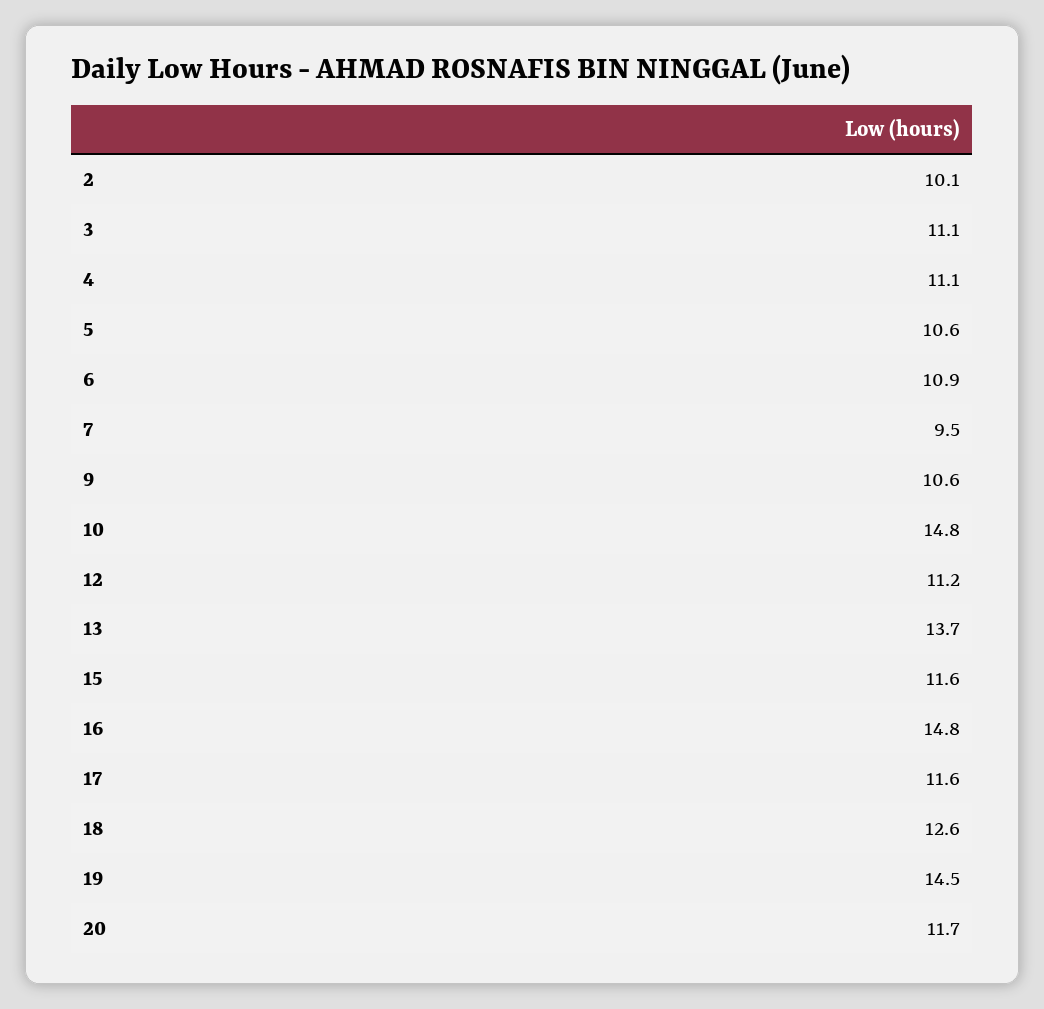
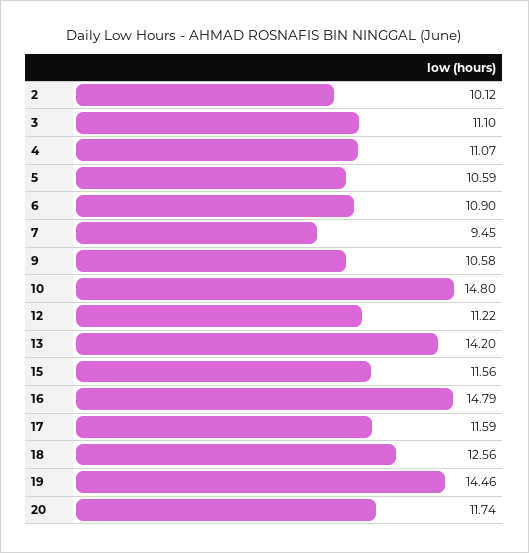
  {
    "2": 10.12,
    "3": 11.1,
    "4": 11.07,
    "5": 10.59,
    "6": 10.9,
    "7": 9.45,
    "9": 10.58,
    "10": 14.8,
    "12": 11.22,
-   "13": 13.7,
+   "13": 14.2,
    "15": 11.56,
    "16": 14.79,
    "17": 11.59,
    "18": 12.56,
    "19": 14.46,
    "20": 11.74
  }

